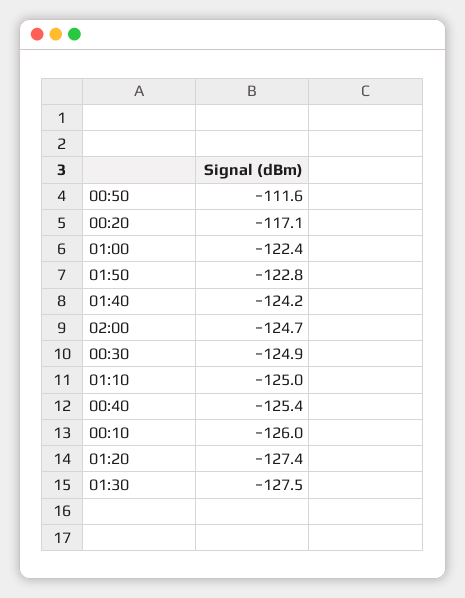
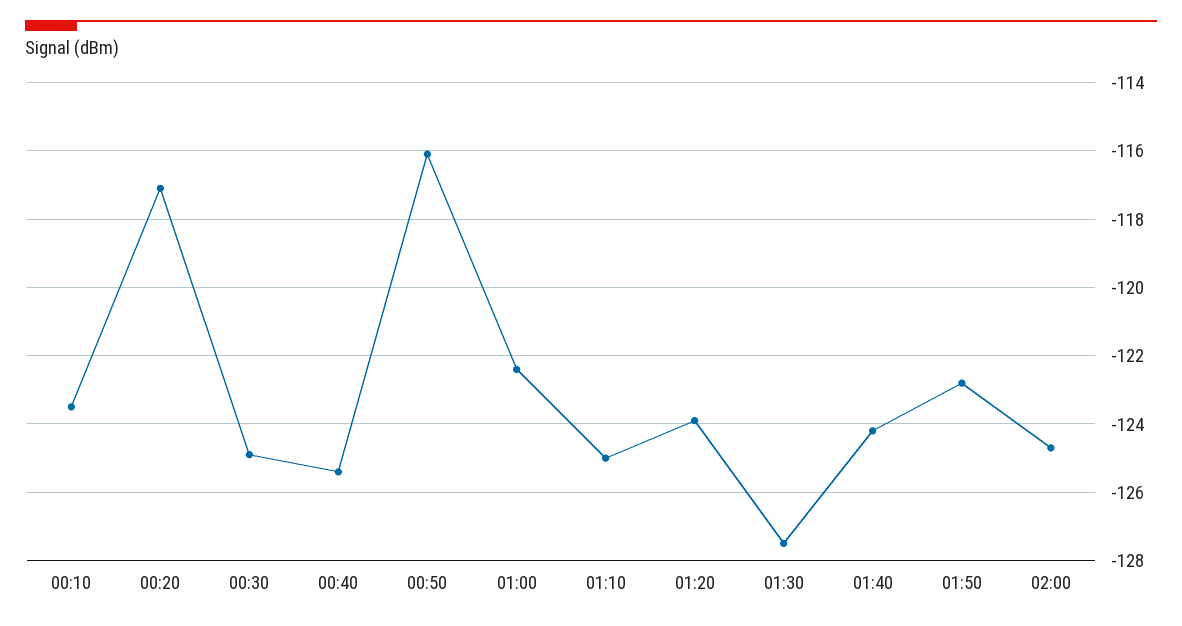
  {
-   "00:50": -111.6,
+   "00:50": -116,
    "00:20": -117.1,
    "01:00": -122.4,
    "01:50": -122.8,
    "01:40": -124.2,
    "02:00": -124.7,
    "00:30": -124.9,
    "01:10": -125,
    "00:40": -125.4,
-   "00:10": -126,
+   "00:10": -123.5,
-   "01:20": -127.4,
+   "01:20": -124,
    "01:30": -127.5
  }

